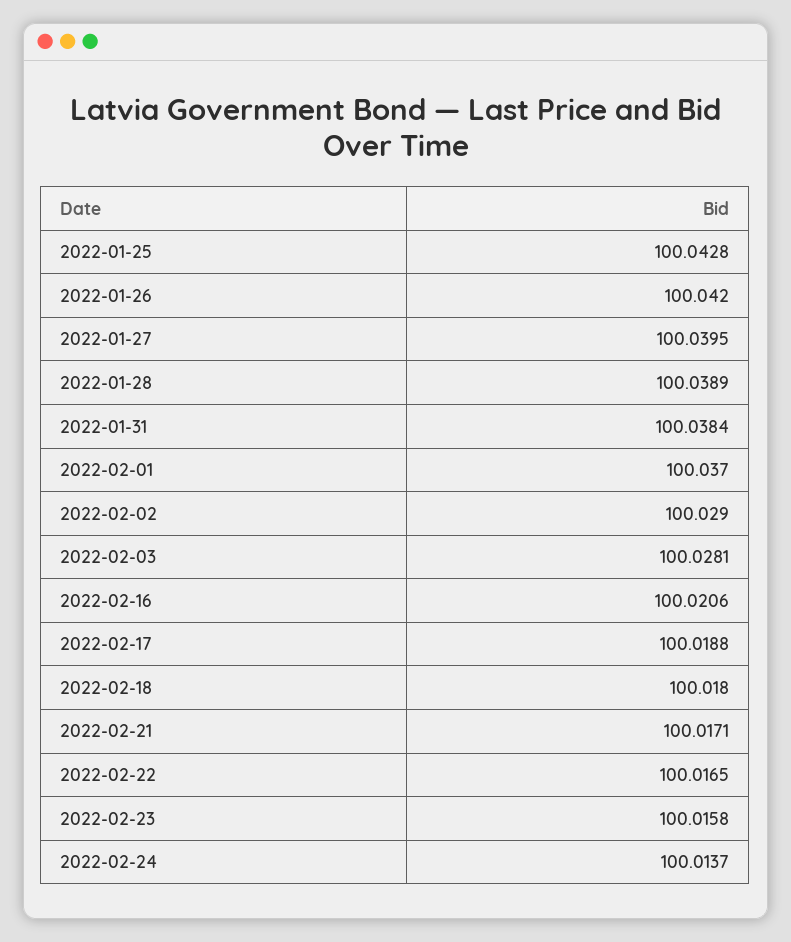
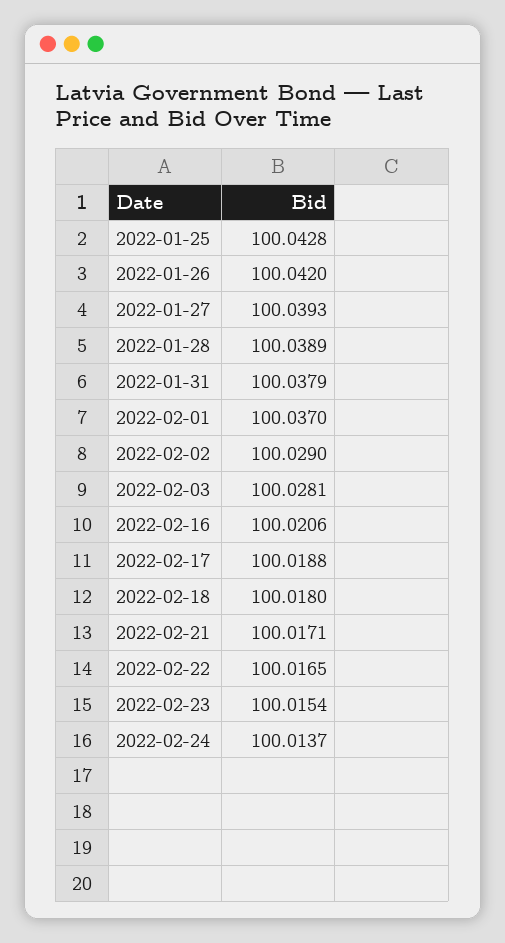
  {
    "2022-01-25": 100.0428,
    "2022-01-26": 100.042,
-   "2022-01-27": 100.0395,
+   "2022-01-27": 100.0393,
    "2022-01-28": 100.0389,
-   "2022-01-31": 100.0384,
+   "2022-01-31": 100.0379,
    "2022-02-01": 100.037,
    "2022-02-02": 100.029,
    "2022-02-03": 100.0281,
    "2022-02-16": 100.0206,
    "2022-02-17": 100.0188,
    "2022-02-18": 100.018,
    "2022-02-21": 100.0171,
    "2022-02-22": 100.0165,
-   "2022-02-23": 100.0158,
+   "2022-02-23": 100.0154,
    "2022-02-24": 100.0137
  }

